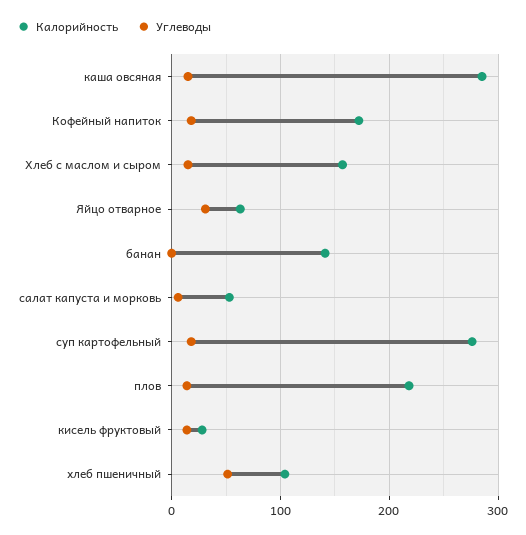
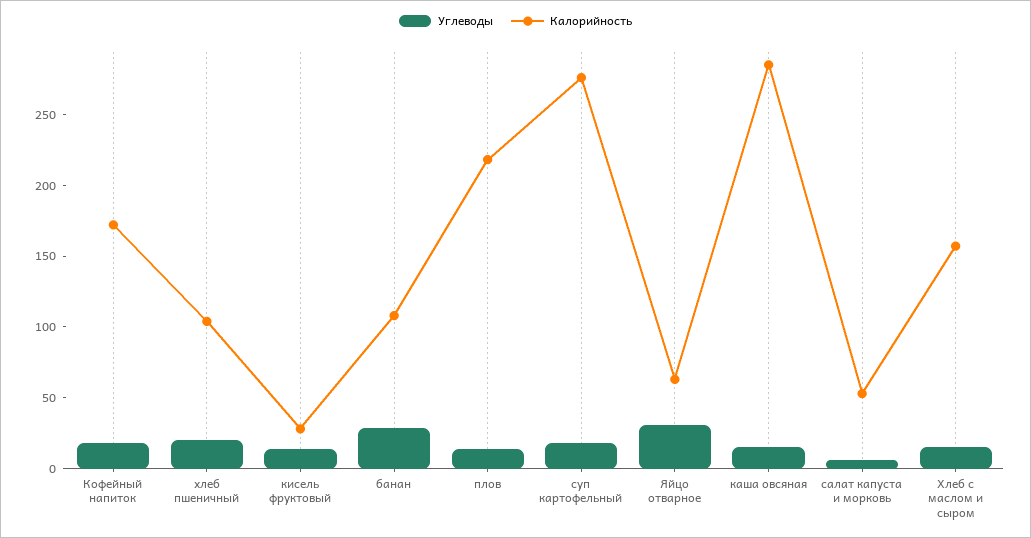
  {
    "Калорийность": {
      "каша овсяная": 290,
      "Кофейный напиток": 170,
      "Хлеб с маслом и сыром": 160,
      "Яйцо отварное": 60,
-     "банан": 140,
+     "банан": 110,
      "салат капуста и морковь": 50,
      "суп картофельный": 280,
      "плов": 220,
      "кисель фруктовый": 30,
      "хлеб пшеничный": 100
    },
    "Углеводы": {
      "каша овсяная": 20,
      "Кофейный напиток": 20,
      "Хлеб с маслом и сыром": 20,
      "Яйцо отварное": 30,
-     "банан": 0,
+     "банан": 30,
      "салат капуста и морковь": 10,
      "суп картофельный": 20,
      "плов": 10,
      "кисель фруктовый": 10,
-     "хлеб пшеничный": 50
+     "хлеб пшеничный": 20
    }
  }

